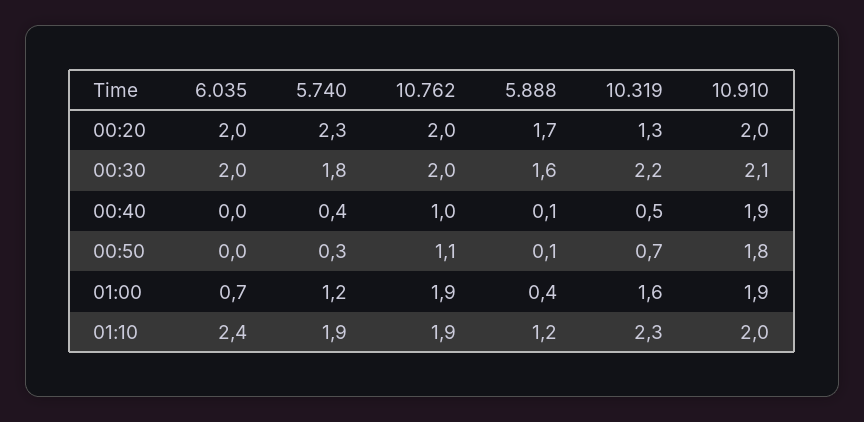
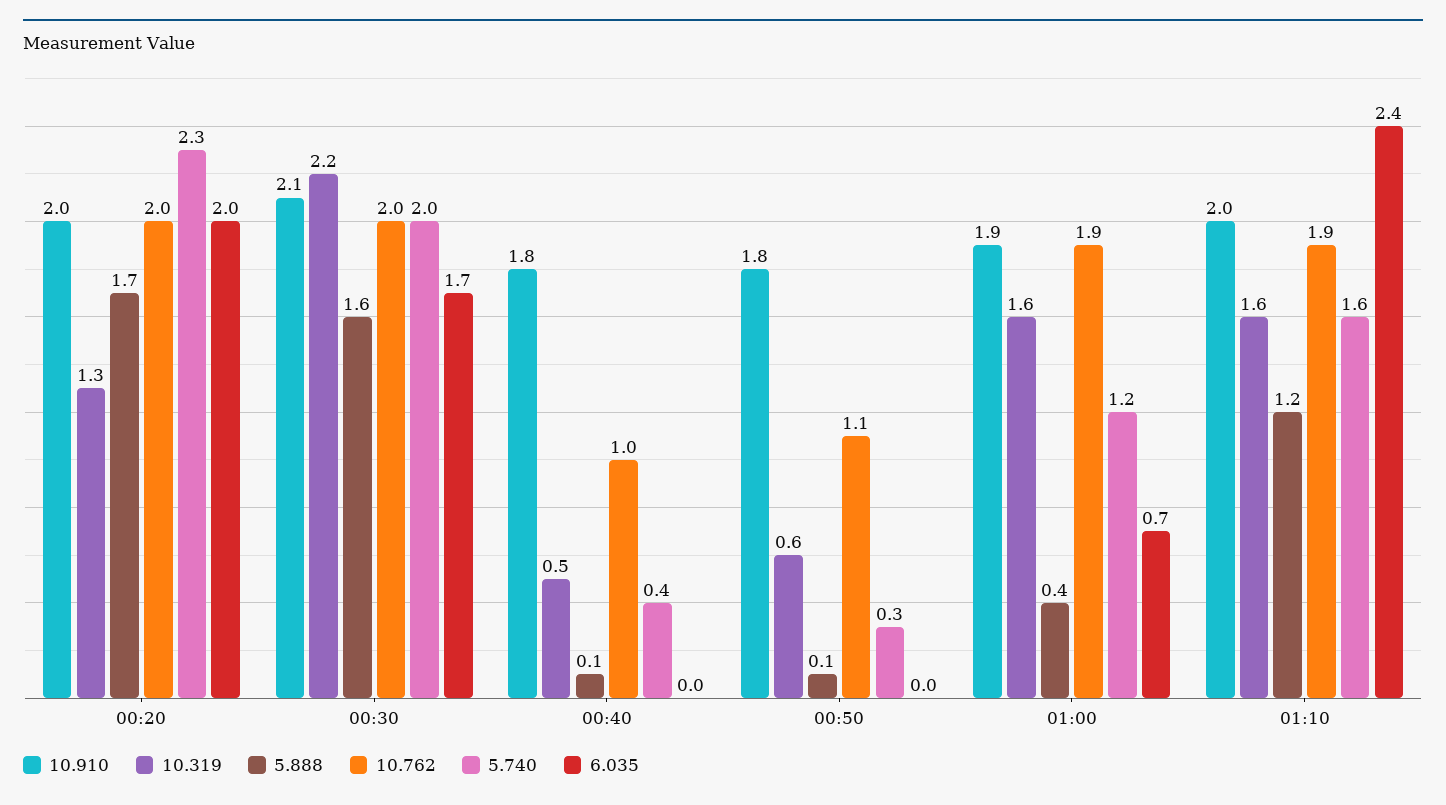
  {
    "6.035": {
      "00:20": 2,
-     "00:30": 2,
+     "00:30": 1.7,
      "00:40": 0,
      "00:50": 0,
      "01:00": 0.7,
      "01:10": 2.4
    },
    "5.740": {
      "00:20": 2.3,
-     "00:30": 1.8,
+     "00:30": 2,
      "00:40": 0.4,
      "00:50": 0.3,
      "01:00": 1.2,
-     "01:10": 1.9
+     "01:10": 1.6
    },
    "10.762": {
      "00:20": 2,
      "00:30": 2,
      "00:40": 1,
      "00:50": 1.1,
      "01:00": 1.9,
      "01:10": 1.9
    },
    "5.888": {
      "00:20": 1.7,
      "00:30": 1.6,
      "00:40": 0.1,
      "00:50": 0.1,
      "01:00": 0.4,
      "01:10": 1.2
    },
    "10.319": {
      "00:20": 1.3,
      "00:30": 2.2,
      "00:40": 0.5,
-     "00:50": 0.7,
+     "00:50": 0.6,
      "01:00": 1.6,
-     "01:10": 2.3
+     "01:10": 1.6
    },
    "10.910": {
      "00:20": 2,
      "00:30": 2.1,
-     "00:40": 1.9,
+     "00:40": 1.8,
      "00:50": 1.8,
      "01:00": 1.9,
      "01:10": 2
    }
  }

